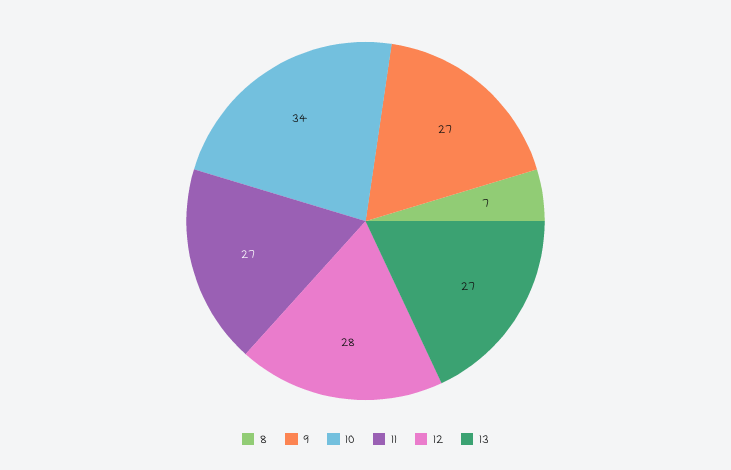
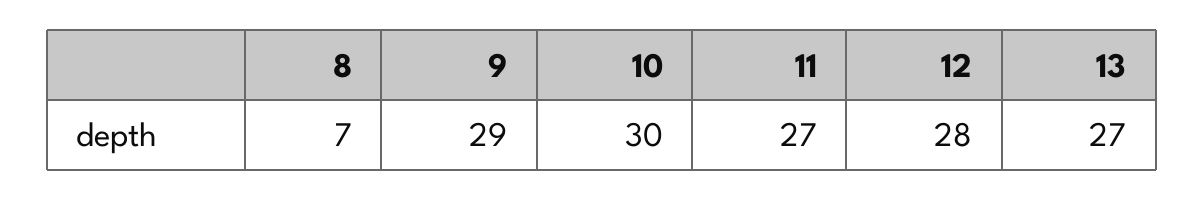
  {
    "8": 7,
-   "9": 27,
+   "9": 29,
-   "10": 34,
+   "10": 30,
    "11": 27,
    "12": 28,
    "13": 27
  }

